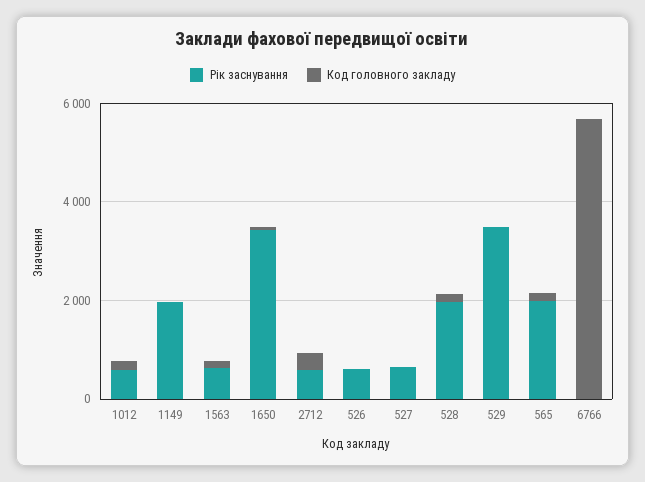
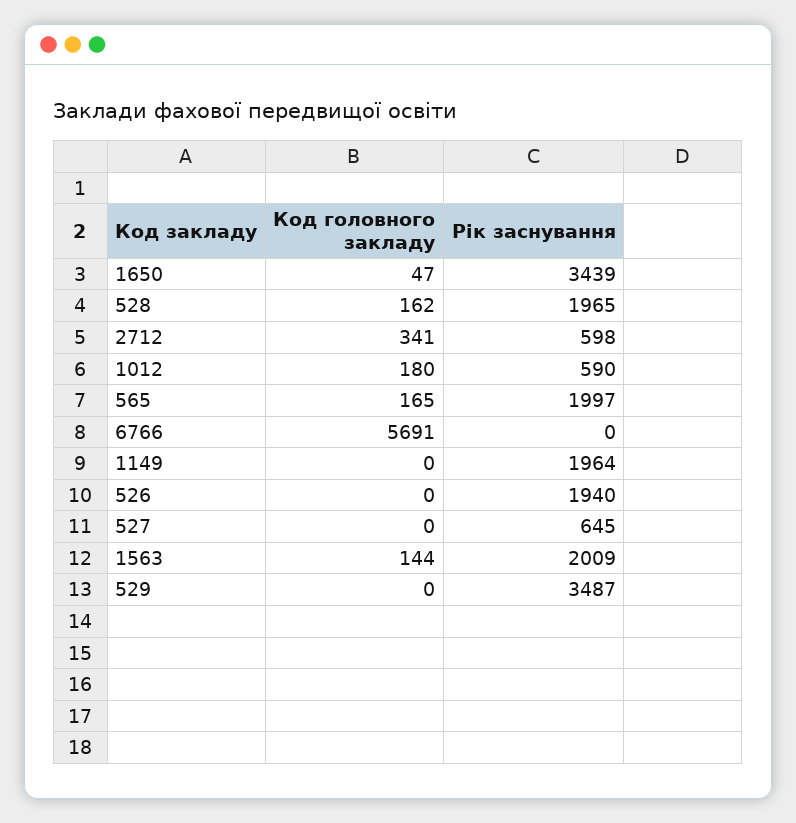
  {
    "Рік заснування": {
      "1012": 590,
      "1149": 1964,
-     "1563": 500,
+     "1563": 2009,
      "1650": 3439,
      "2712": 598,
-     "526": 500,
+     "526": 1940,
      "527": 645,
      "528": 1965,
      "529": 3487,
      "565": 1997,
      "6766": 0
    },
    "Код головного закладу": {
      "1012": 180,
      "1149": 0,
      "1563": 144,
      "1650": 47,
      "2712": 341,
      "526": 0,
      "527": 0,
      "528": 162,
      "529": 0,
      "565": 165,
      "6766": 5691
    }
  }

